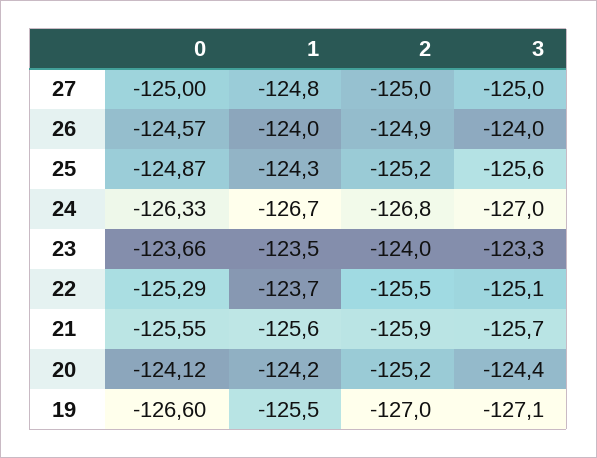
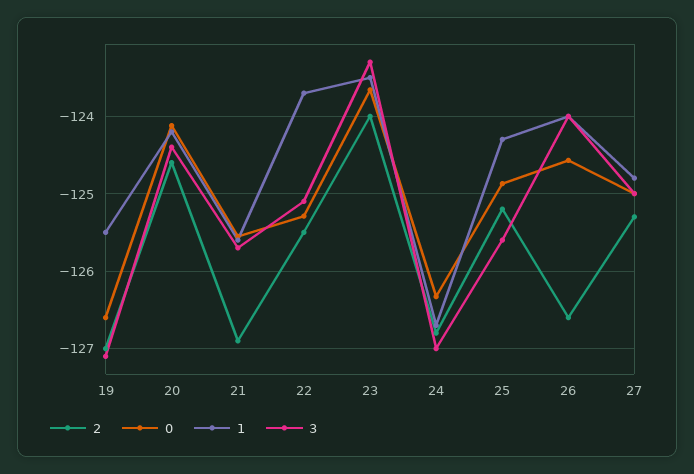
  {
    "0": {
      "27": -125,
      "26": -124.57,
      "25": -124.87,
      "24": -126.33,
      "23": -123.66,
      "22": -125.29,
      "21": -125.55,
      "20": -124.12,
      "19": -126.6
    },
    "1": {
      "27": -124.8,
      "26": -124,
      "25": -124.3,
      "24": -126.7,
      "23": -123.5,
      "22": -123.7,
      "21": -125.6,
      "20": -124.2,
      "19": -125.5
    },
    "2": {
-     "27": -125,
+     "27": -125.3,
-     "26": -124.9,
+     "26": -126.6,
      "25": -125.2,
      "24": -126.8,
      "23": -124,
      "22": -125.5,
-     "21": -125.9,
+     "21": -126.9,
-     "20": -125.2,
+     "20": -124.6,
      "19": -127
    },
    "3": {
      "27": -125,
      "26": -124,
      "25": -125.6,
      "24": -127,
      "23": -123.3,
      "22": -125.1,
      "21": -125.7,
      "20": -124.4,
      "19": -127.1
    }
  }

